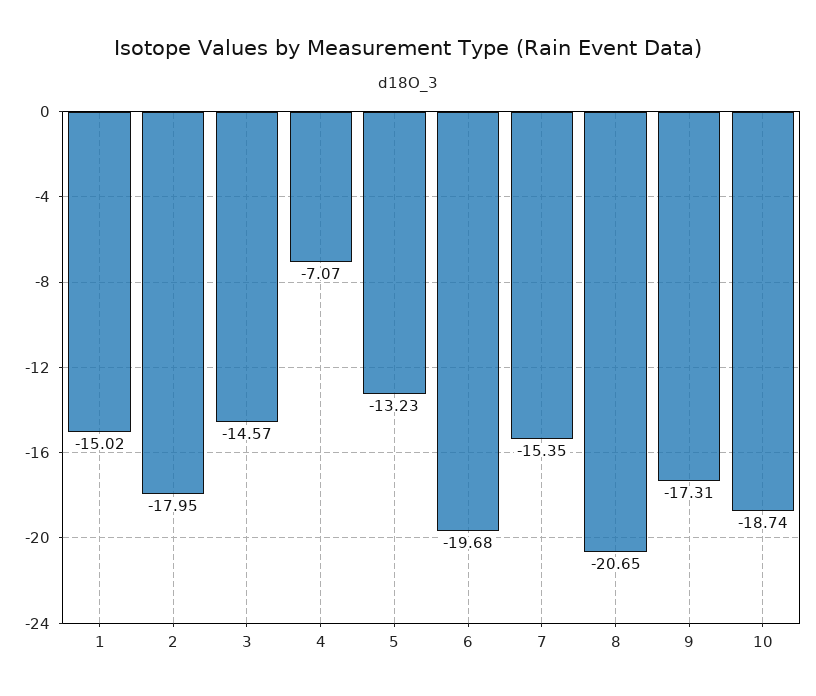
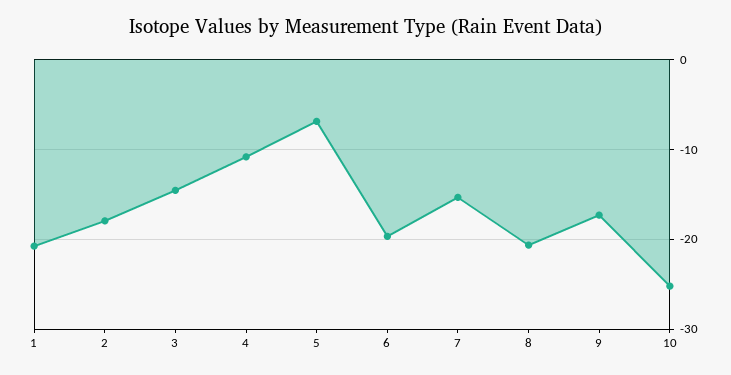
  {
-   "1": -15.02,
+   "1": -21,
    "2": -17.95,
    "3": -14.57,
-   "4": -7.07,
+   "4": -11,
-   "5": -13.23,
+   "5": -7,
    "6": -19.68,
    "7": -15.35,
    "8": -20.65,
    "9": -17.31,
-   "10": -18.74
+   "10": -25
  }

